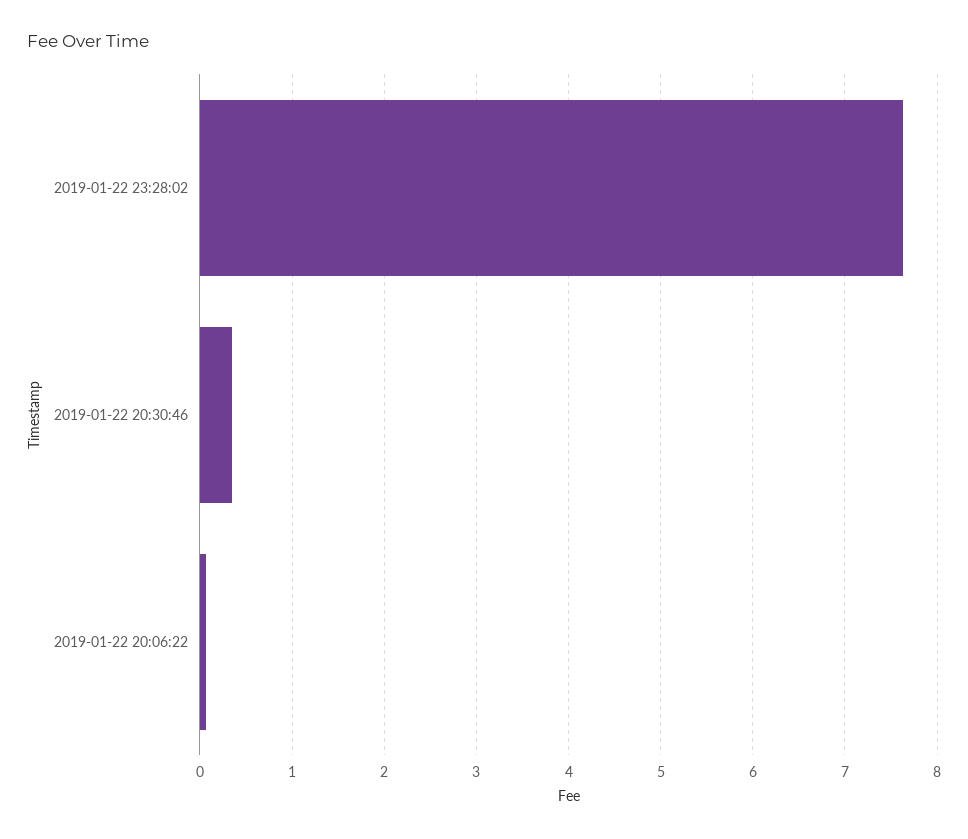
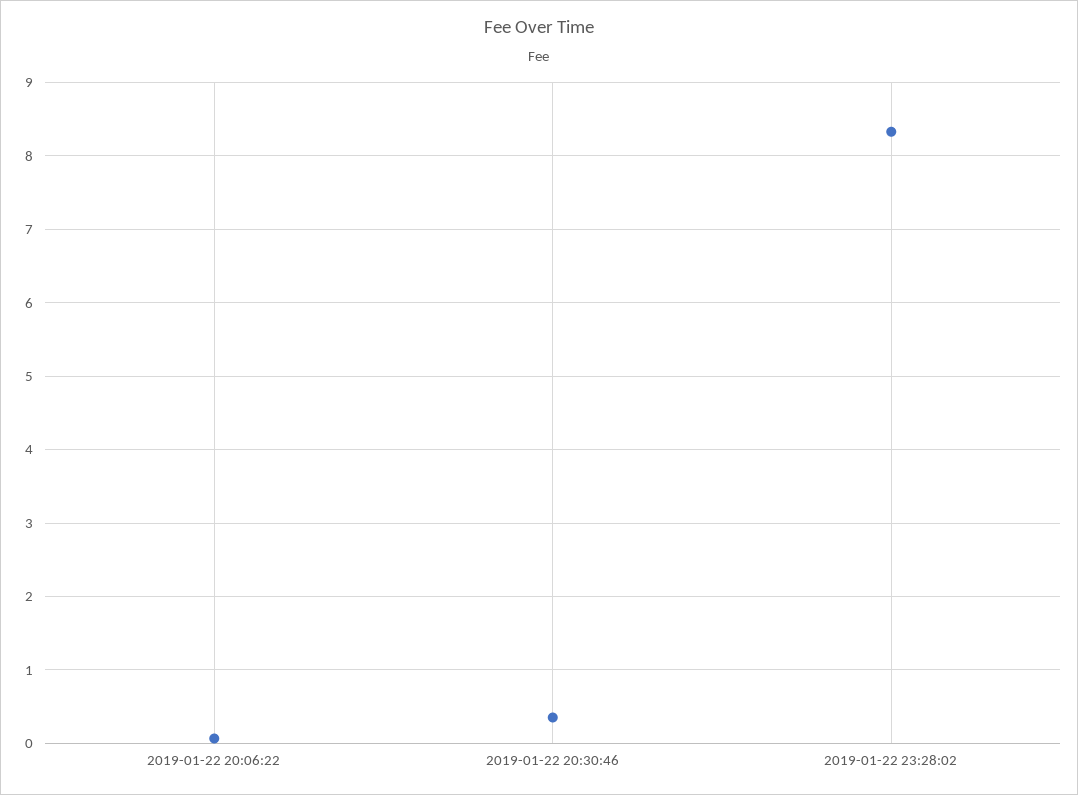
  {
-   "2019-01-22 23:28:02": 7.6,
+   "2019-01-22 23:28:02": 8.3,
    "2019-01-22 20:30:46": 0.4,
    "2019-01-22 20:06:22": 0.1
  }

